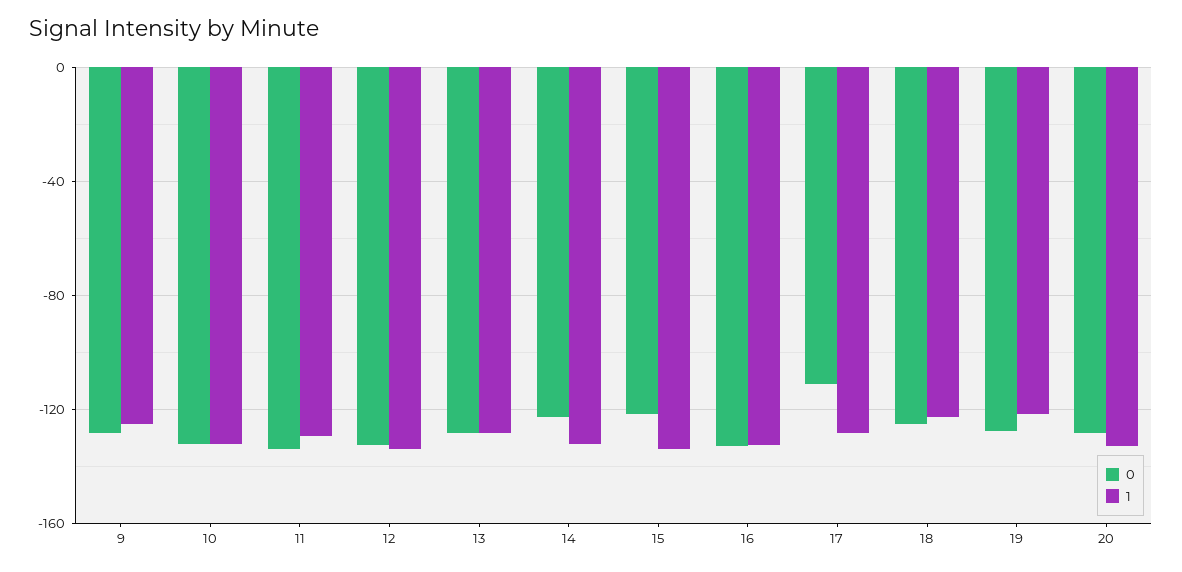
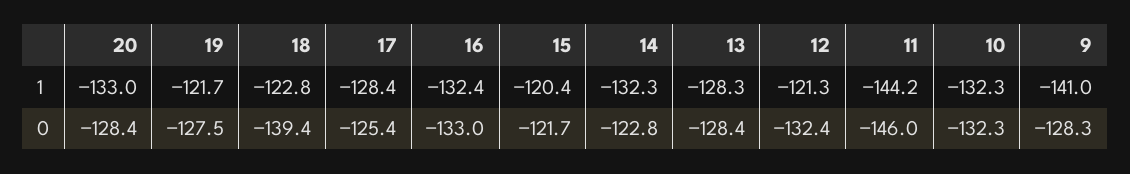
  {
    "0": {
      "9": -128.3,
      "10": -132.3,
-     "11": -135,
+     "11": -146,
      "12": -132.4,
      "13": -128.4,
      "14": -122.8,
      "15": -121.7,
      "16": -133,
-     "17": -110,
+     "17": -125.4,
-     "18": -125,
+     "18": -139.4,
      "19": -127.5,
      "20": -128.4
    },
    "1": {
-     "9": -125,
+     "9": -141,
      "10": -132.3,
-     "11": -130,
+     "11": -144.2,
-     "12": -135,
+     "12": -121.3,
      "13": -128.3,
      "14": -132.3,
-     "15": -135,
+     "15": -120.4,
      "16": -132.4,
      "17": -128.4,
      "18": -122.8,
      "19": -121.7,
      "20": -133
    }
  }

